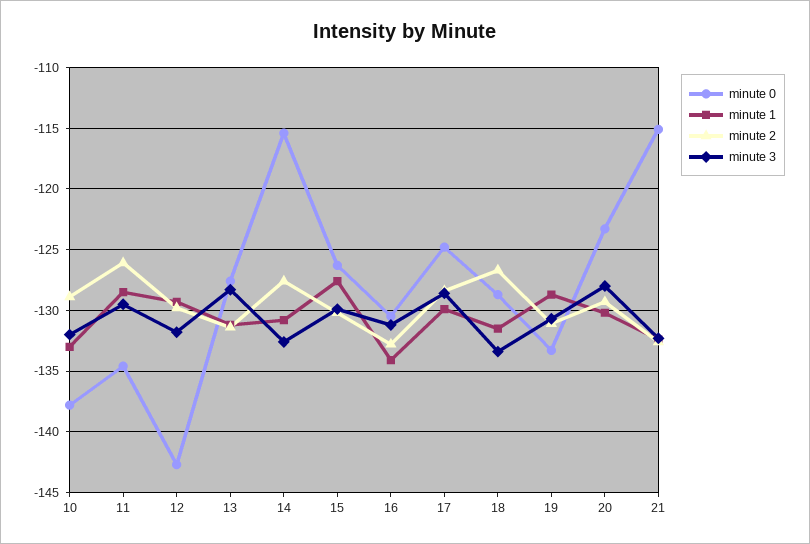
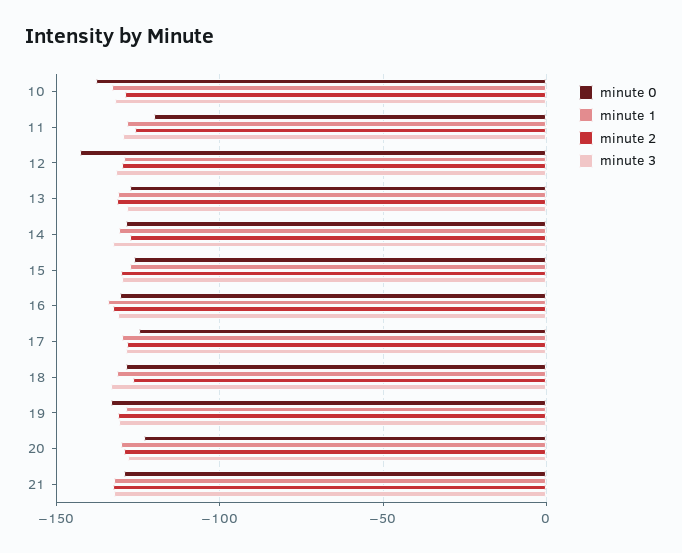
  {
    "minute 0": {
      "10": -138,
-     "11": -134.5,
+     "11": -120,
      "12": -142.5,
      "13": -127.5,
-     "14": -115.5,
+     "14": -130,
      "15": -126.5,
      "16": -130.5,
      "17": -125,
      "18": -128.5,
      "19": -133.5,
      "20": -123.5,
-     "21": -115
+     "21": -130
    },
    "minute 1": {
      "10": -133,
      "11": -128.5,
      "12": -129.5,
      "13": -131,
      "14": -131,
      "15": -127.5,
      "16": -134,
      "17": -130,
      "18": -131.5,
      "19": -128.5,
      "20": -130,
      "21": -132.5
    },
    "minute 2": {
      "10": -129,
      "11": -126,
      "12": -130,
      "13": -131.5,
      "14": -127.5,
      "15": -130,
      "16": -133,
      "17": -128.5,
      "18": -126.5,
      "19": -131,
      "20": -129.5,
      "21": -132.5
    },
    "minute 3": {
      "10": -132,
      "11": -129.5,
      "12": -132,
      "13": -128.5,
      "14": -132.5,
      "15": -130,
      "16": -131,
      "17": -128.5,
      "18": -133.5,
      "19": -130.5,
      "20": -128,
      "21": -132.5
    }
  }

